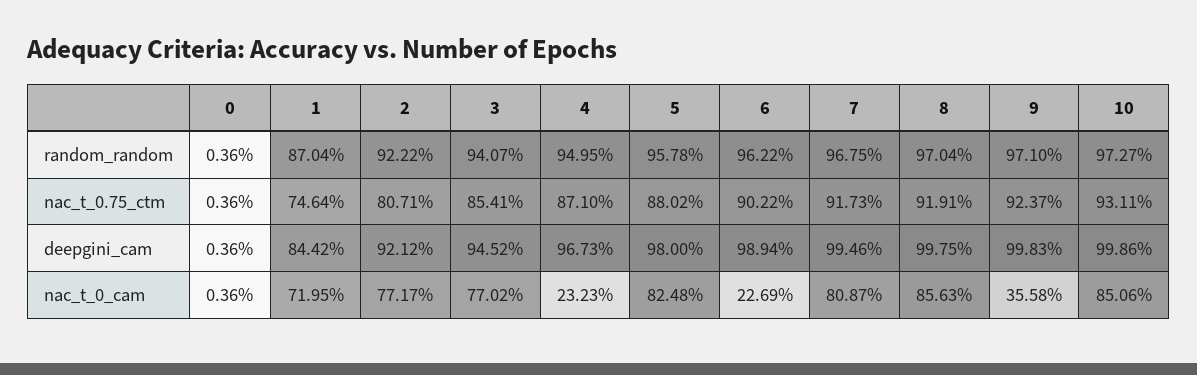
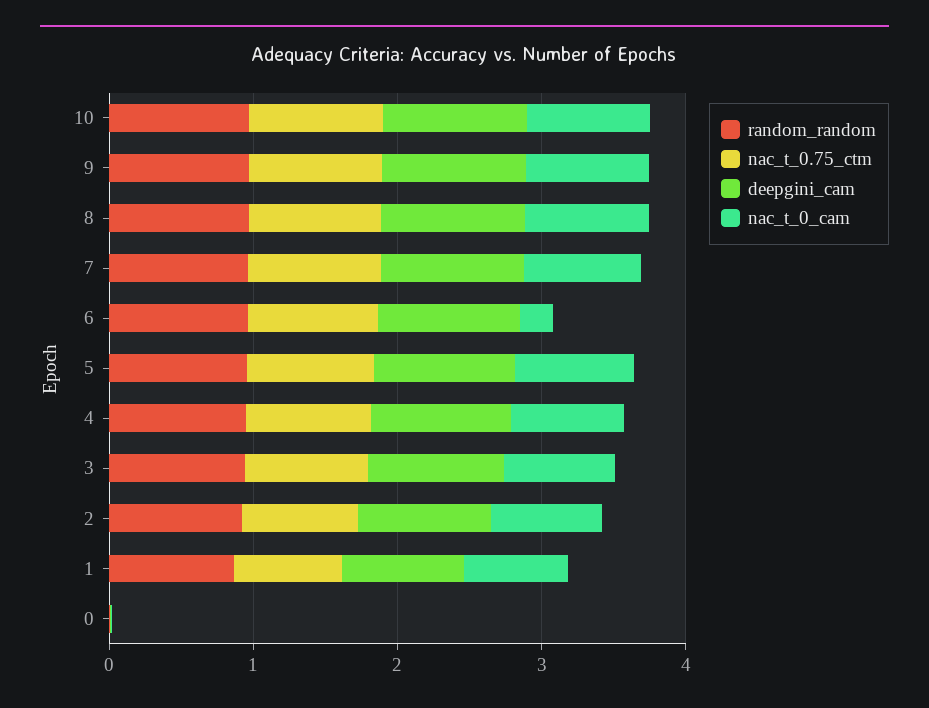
  {
    "random_random": {
      "0": 0.0036,
      "1": 0.8704,
      "2": 0.9222,
      "3": 0.9407,
      "4": 0.9495,
      "5": 0.9578,
      "6": 0.9622,
      "7": 0.9675,
      "8": 0.9704,
      "9": 0.971,
      "10": 0.9727
    },
    "nac_t_0.75_ctm": {
      "0": 0.0036,
      "1": 0.7464,
      "2": 0.8071,
      "3": 0.8541,
      "4": 0.871,
      "5": 0.8802,
      "6": 0.9022,
      "7": 0.9173,
      "8": 0.9191,
      "9": 0.9237,
      "10": 0.9311
    },
    "deepgini_cam": {
      "0": 0.0036,
      "1": 0.8442,
      "2": 0.9212,
      "3": 0.9452,
      "4": 0.9673,
      "5": 0.98,
      "6": 0.9894,
      "7": 0.9946,
      "8": 0.9975,
      "9": 0.9983,
      "10": 0.9986
    },
    "nac_t_0_cam": {
      "0": 0.0036,
      "1": 0.7195,
      "2": 0.7717,
      "3": 0.7702,
-     "4": 0.2323,
+     "4": 0.8,
      "5": 0.8248,
      "6": 0.2269,
      "7": 0.8087,
      "8": 0.8563,
-     "9": 0.3558,
+     "9": 0.8,
      "10": 0.8506
    }
  }

